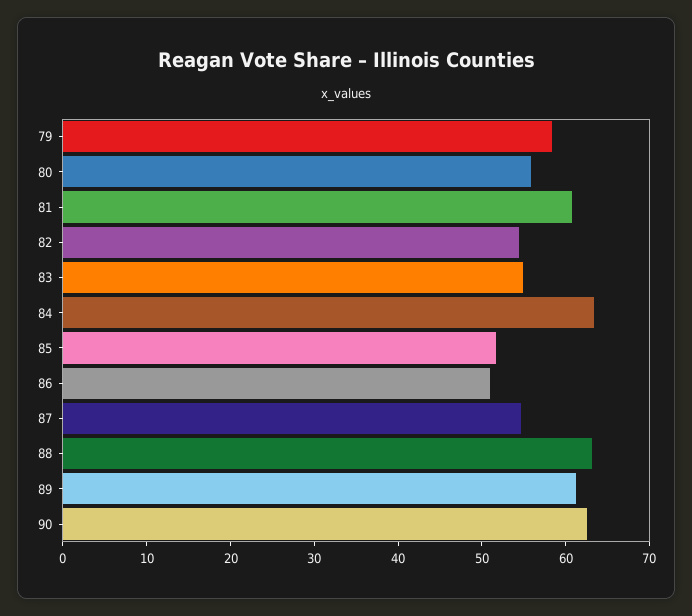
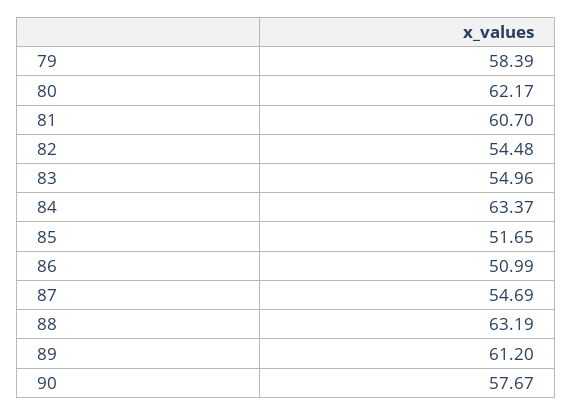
  {
    "79": 58.39,
-   "80": 56,
+   "80": 62.17,
    "81": 60.7,
    "82": 54.48,
    "83": 54.96,
    "84": 63.37,
    "85": 51.65,
    "86": 50.99,
    "87": 54.69,
    "88": 63.19,
    "89": 61.2,
-   "90": 62
+   "90": 57.67
  }

